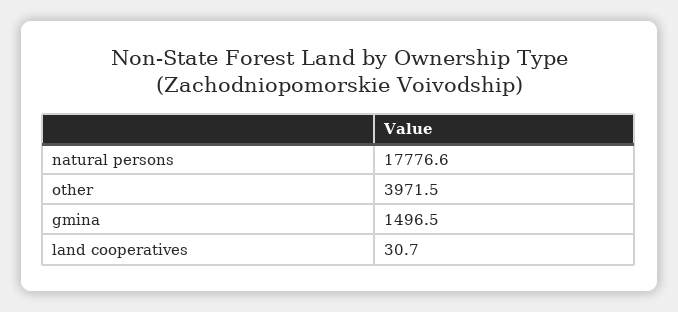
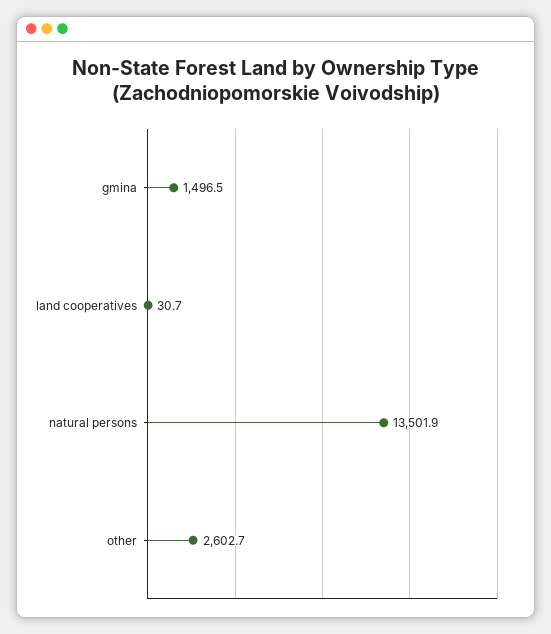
  {
-   "natural persons": 17776.6,
+   "natural persons": 13501.9,
-   "other": 3971.5,
+   "other": 2602.7,
    "gmina": 1496.5,
    "land cooperatives": 30.7
  }

